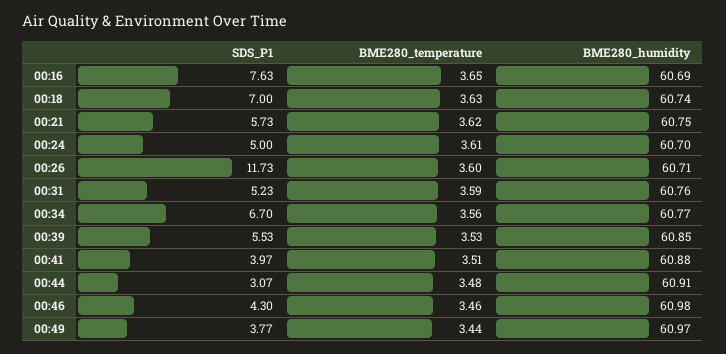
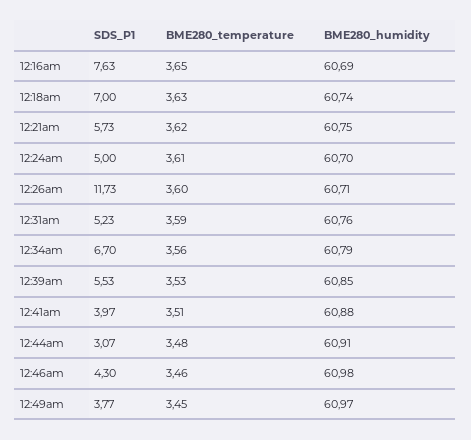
  {
    "SDS_P1": {
      "00:16": 7.63,
      "00:18": 7,
      "00:21": 5.73,
      "00:24": 5,
      "00:26": 11.73,
      "00:31": 5.23,
      "00:34": 6.7,
      "00:39": 5.53,
      "00:41": 3.97,
      "00:44": 3.07,
      "00:46": 4.3,
      "00:49": 3.77
    },
    "BME280_temperature": {
      "00:16": 3.65,
      "00:18": 3.63,
      "00:21": 3.62,
      "00:24": 3.61,
      "00:26": 3.6,
      "00:31": 3.59,
      "00:34": 3.56,
      "00:39": 3.53,
      "00:41": 3.51,
      "00:44": 3.48,
      "00:46": 3.46,
-     "00:49": 3.44
+     "00:49": 3.45
    },
    "BME280_humidity": {
      "00:16": 60.69,
      "00:18": 60.74,
      "00:21": 60.75,
      "00:24": 60.7,
      "00:26": 60.71,
      "00:31": 60.76,
-     "00:34": 60.77,
+     "00:34": 60.79,
      "00:39": 60.85,
      "00:41": 60.88,
      "00:44": 60.91,
      "00:46": 60.98,
      "00:49": 60.97
    }
  }

